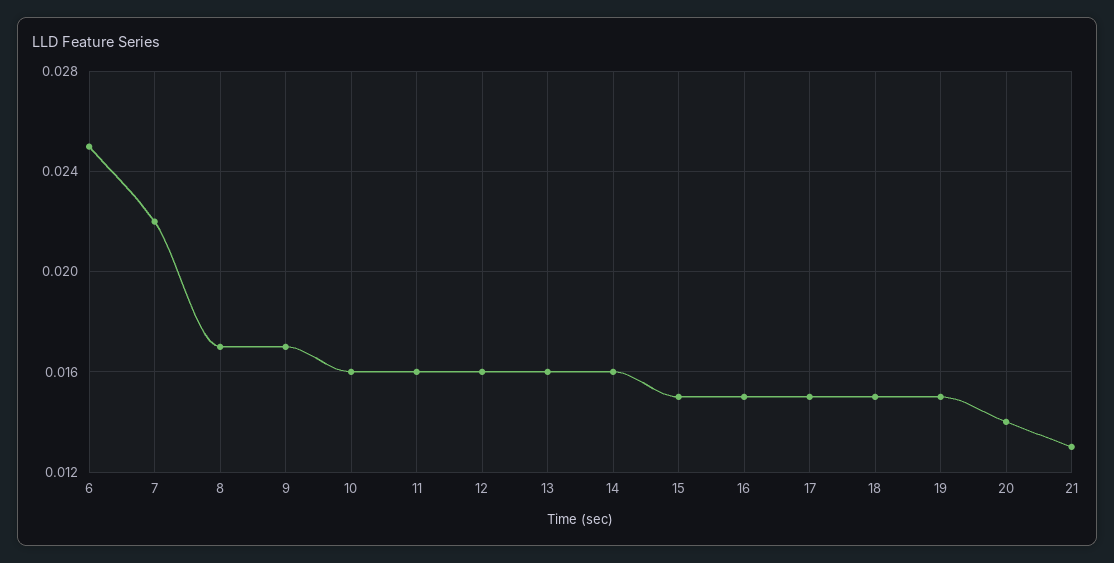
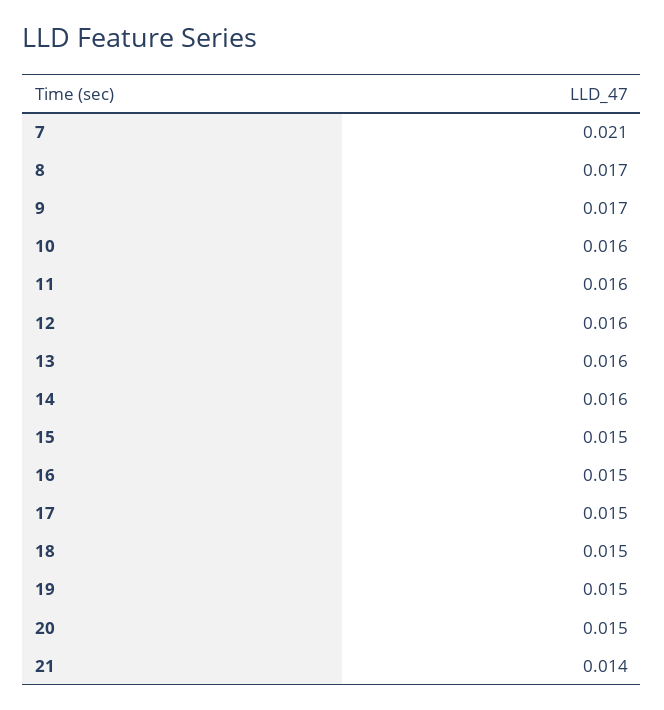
  {
-   "6": 0.025,
-   "7": 0.022,
+   "7": 0.021,
    "8": 0.017,
    "9": 0.017,
    "10": 0.016,
    "11": 0.016,
    "12": 0.016,
    "13": 0.016,
    "14": 0.016,
    "15": 0.015,
    "16": 0.015,
    "17": 0.015,
    "18": 0.015,
    "19": 0.015,
-   "20": 0.014,
+   "20": 0.015,
-   "21": 0.013
+   "21": 0.014
  }

